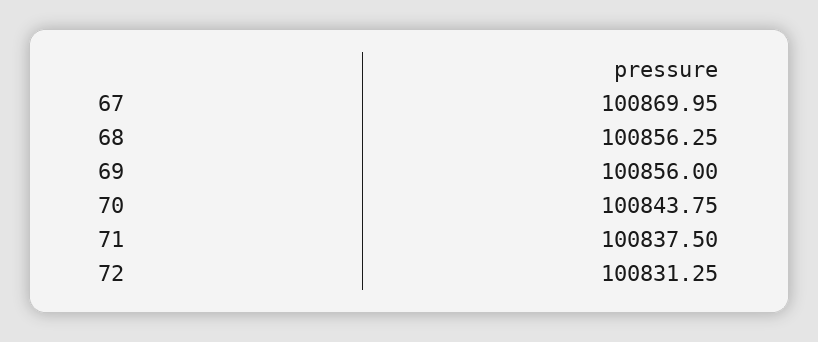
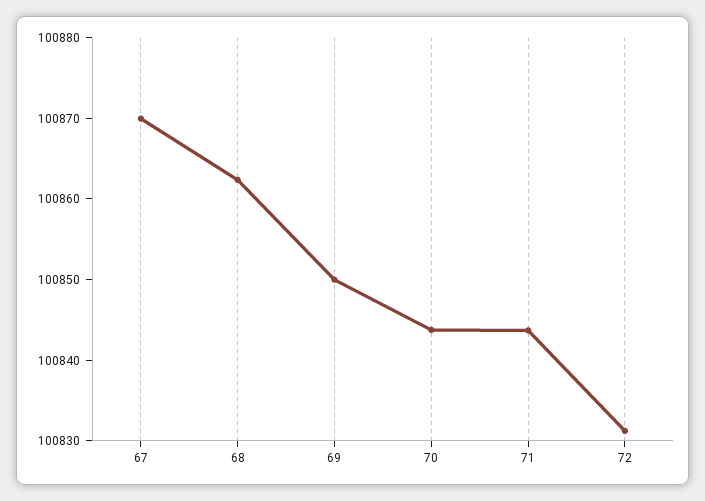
  {
    "67": 100869.95,
-   "68": 100856.25,
+   "68": 100862,
-   "69": 100856,
+   "69": 100850,
    "70": 100843.75,
-   "71": 100837.5,
+   "71": 100844,
    "72": 100831.25
  }

